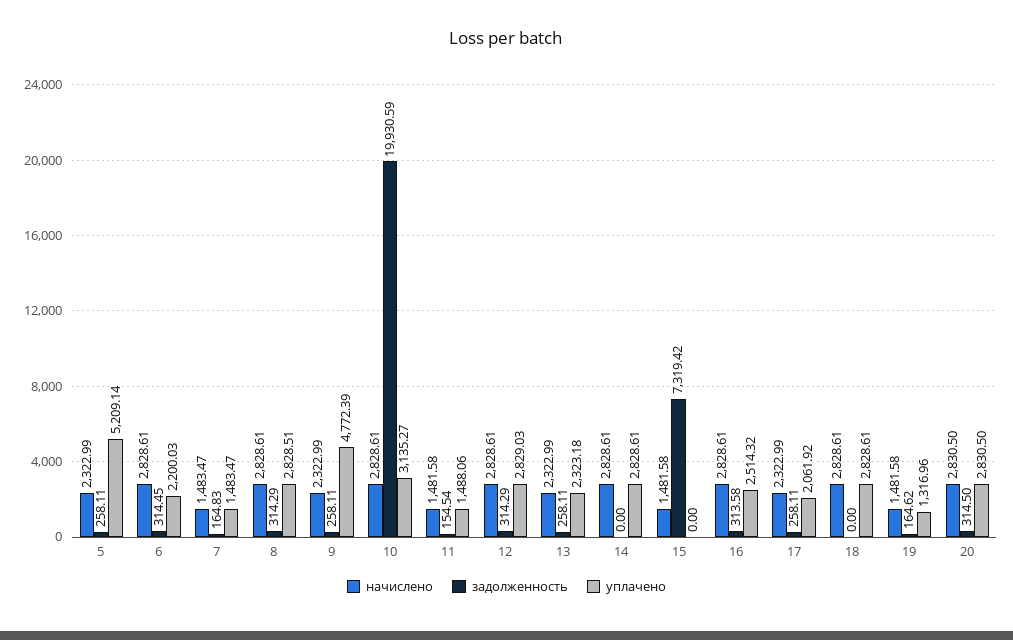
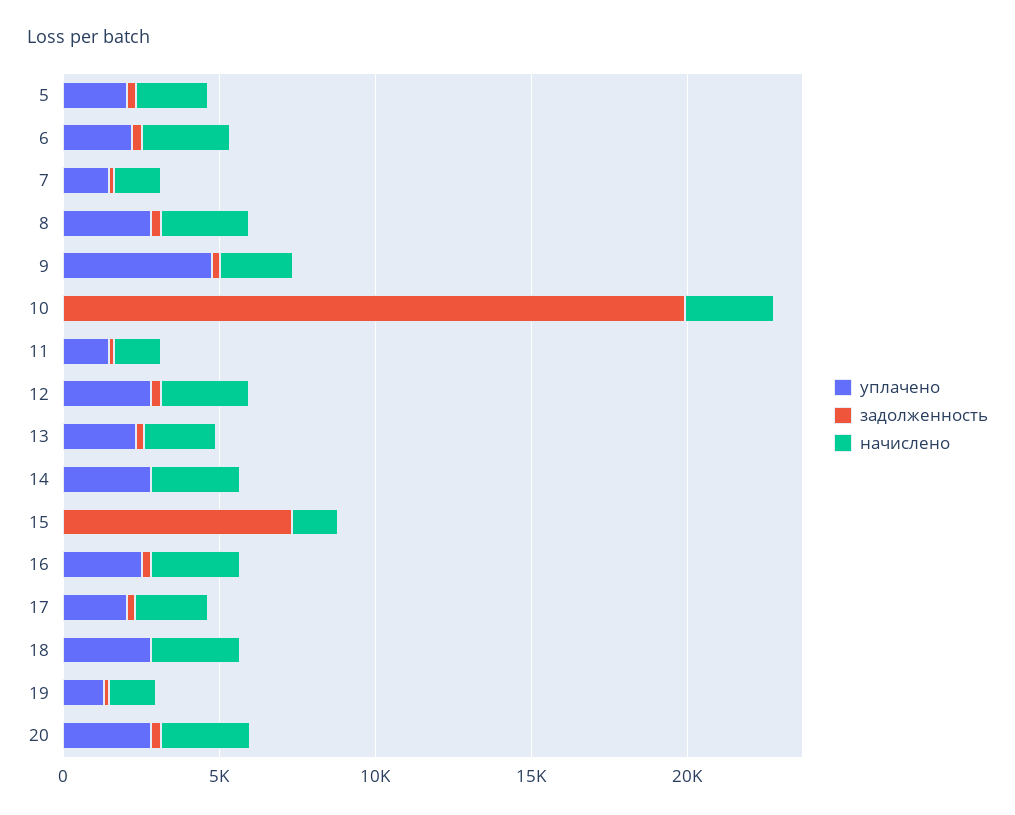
  {
    "начислено": {
      "5": 2322.99,
      "6": 2828.61,
      "7": 1483.47,
      "8": 2828.61,
      "9": 2322.99,
      "10": 2828.61,
      "11": 1481.58,
      "12": 2828.61,
      "13": 2322.99,
      "14": 2828.61,
      "15": 1481.58,
      "16": 2828.61,
      "17": 2322.99,
      "18": 2828.61,
      "19": 1481.58,
      "20": 2830.5
    },
    "задолженность": {
      "5": 258.11,
      "6": 314.45,
      "7": 164.83,
      "8": 314.29,
      "9": 258.11,
      "10": 19930.59,
      "11": 154.54,
      "12": 314.29,
      "13": 258.11,
      "14": 0,
      "15": 7319.42,
      "16": 313.58,
      "17": 258.11,
      "18": 0,
      "19": 164.62,
      "20": 314.5
    },
    "уплачено": {
-     "5": 5209.14,
+     "5": 2000,
      "6": 2200.03,
      "7": 1483.47,
      "8": 2828.51,
      "9": 4772.39,
-     "10": 3135.27,
+     "10": 0,
      "11": 1488.06,
      "12": 2829.03,
      "13": 2323.18,
      "14": 2828.61,
      "15": 0,
      "16": 2514.32,
      "17": 2061.92,
      "18": 2828.61,
      "19": 1316.96,
      "20": 2830.5
    }
  }

